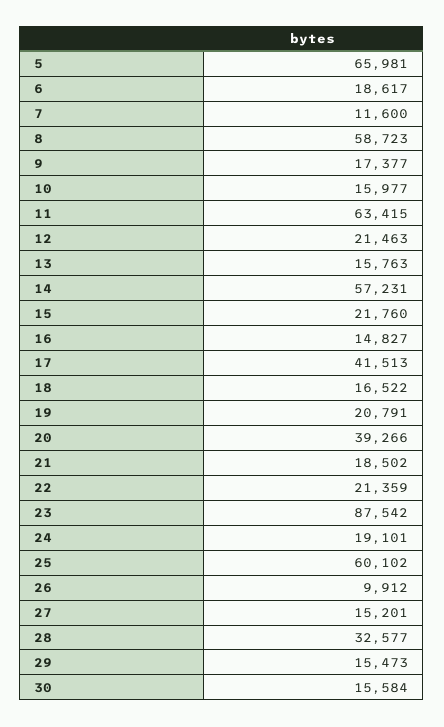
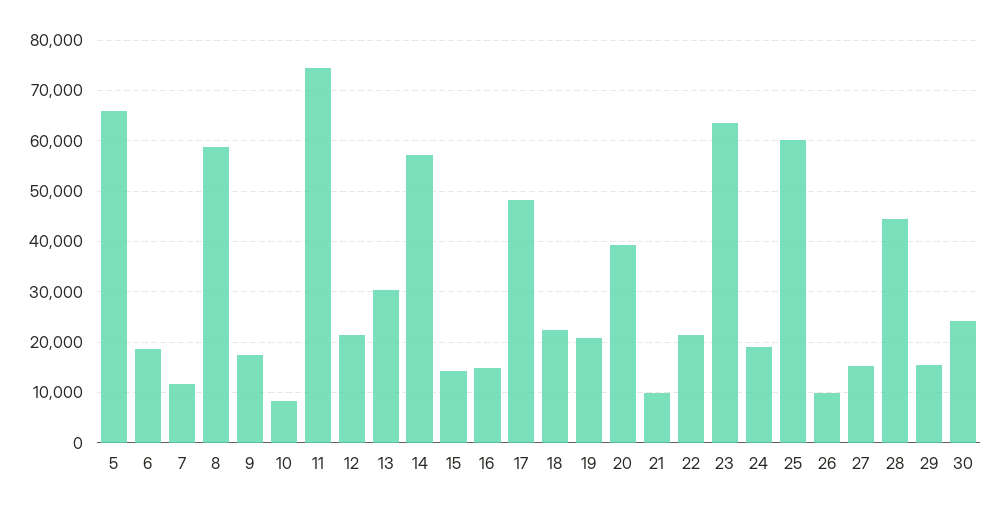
  {
    "5": 65981,
    "6": 18617,
    "7": 11600,
    "8": 58723,
    "9": 17377,
-   "10": 15977,
+   "10": 8000,
-   "11": 63415,
+   "11": 74000,
    "12": 21463,
-   "13": 15763,
+   "13": 30000,
    "14": 57231,
-   "15": 21760,
+   "15": 14000,
    "16": 14827,
-   "17": 41513,
+   "17": 48000,
-   "18": 16522,
+   "18": 22000,
    "19": 20791,
    "20": 39266,
-   "21": 18502,
+   "21": 10000,
    "22": 21359,
-   "23": 87542,
+   "23": 64000,
    "24": 19101,
    "25": 60102,
    "26": 9912,
    "27": 15201,
-   "28": 32577,
+   "28": 44000,
    "29": 15473,
-   "30": 15584
+   "30": 24000
  }

